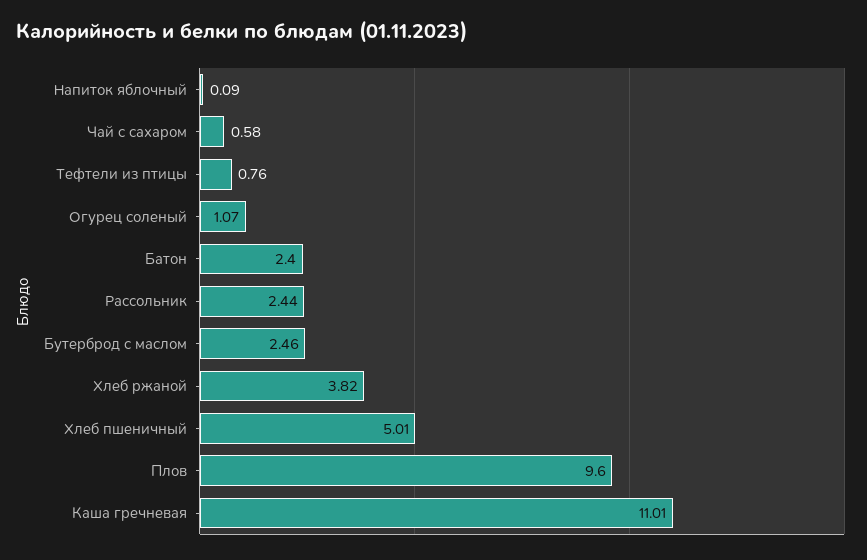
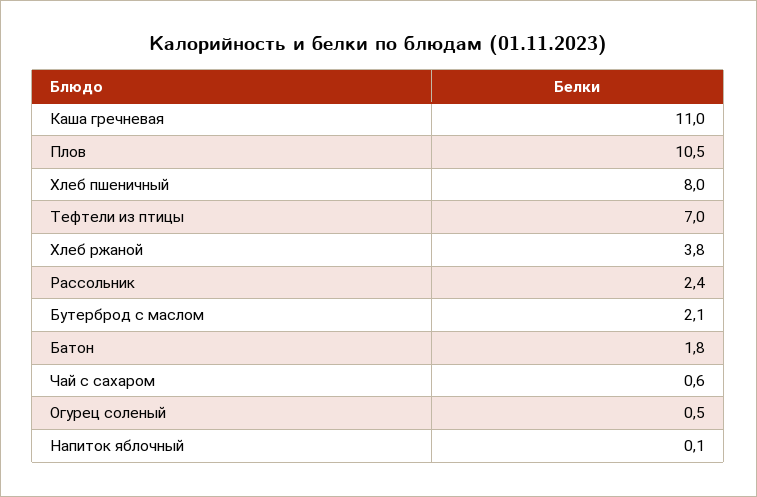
  {
    "Напиток яблочный": 0.09,
    "Чай с сахаром": 0.58,
-   "Тефтели из птицы": 0.76,
+   "Тефтели из птицы": 7,
-   "Огурец соленый": 1.07,
+   "Огурец соленый": 0.5,
-   "Батон": 2.4,
+   "Батон": 1.8,
    "Рассольник": 2.44,
-   "Бутерброд с маслом": 2.46,
+   "Бутерброд с маслом": 2.1,
    "Хлеб ржаной": 3.82,
-   "Хлеб пшеничный": 5.01,
+   "Хлеб пшеничный": 8,
-   "Плов": 9.6,
+   "Плов": 10.5,
    "Каша гречневая": 11.01
  }

